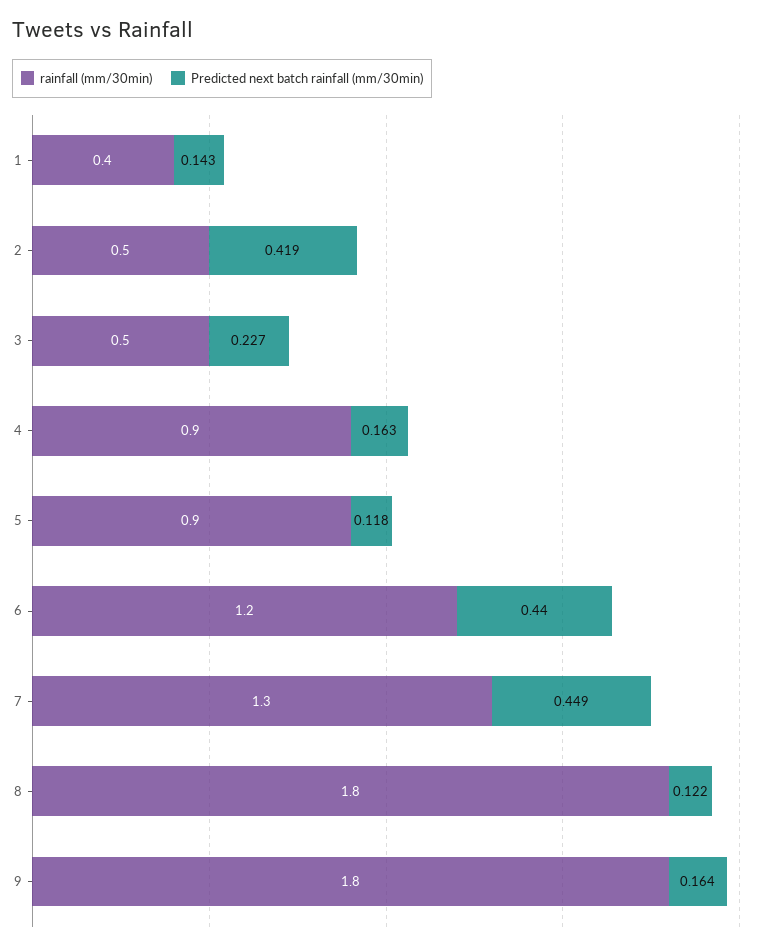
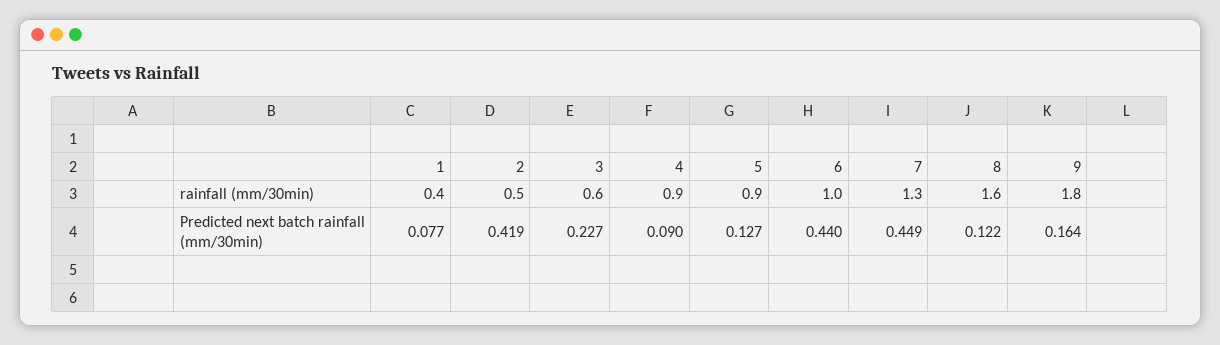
  {
    "rainfall (mm/30min)": {
      "1": 0.4,
      "2": 0.5,
-     "3": 0.5,
+     "3": 0.6,
      "4": 0.9,
      "5": 0.9,
-     "6": 1.2,
+     "6": 1,
      "7": 1.3,
-     "8": 1.8,
+     "8": 1.6,
      "9": 1.8
    },
    "Predicted next batch rainfall (mm/30min)": {
-     "1": 0.143,
+     "1": 0.077,
      "2": 0.419,
      "3": 0.227,
-     "4": 0.163,
+     "4": 0.09,
-     "5": 0.118,
+     "5": 0.127,
      "6": 0.44,
      "7": 0.449,
      "8": 0.122,
      "9": 0.164
    }
  }

